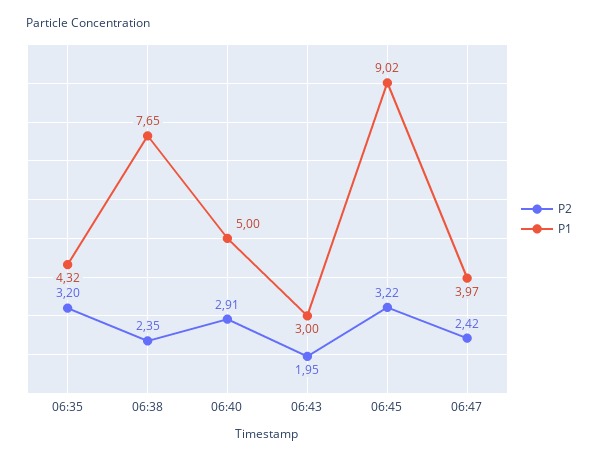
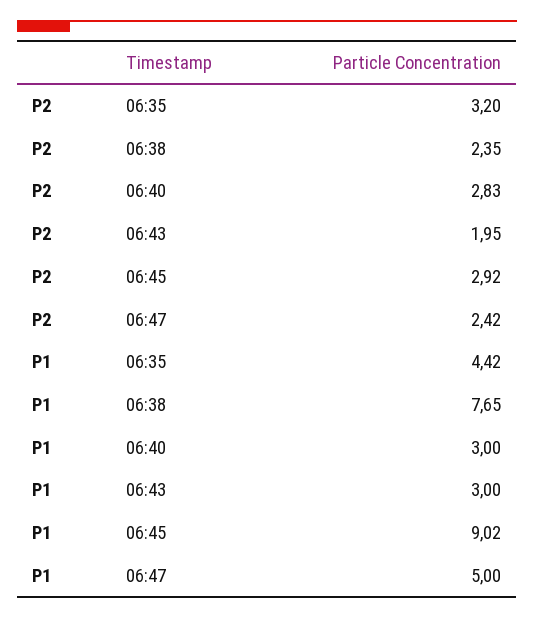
  {
    "P2": {
      "06:35": 3.2,
      "06:38": 2.35,
-     "06:40": 2.91,
+     "06:40": 2.83,
      "06:43": 1.95,
-     "06:45": 3.22,
+     "06:45": 2.92,
      "06:47": 2.42
    },
    "P1": {
-     "06:35": 4.32,
+     "06:35": 4.42,
      "06:38": 7.65,
-     "06:40": 5,
+     "06:40": 3,
      "06:43": 3,
      "06:45": 9.02,
-     "06:47": 3.97
+     "06:47": 5
    }
  }

